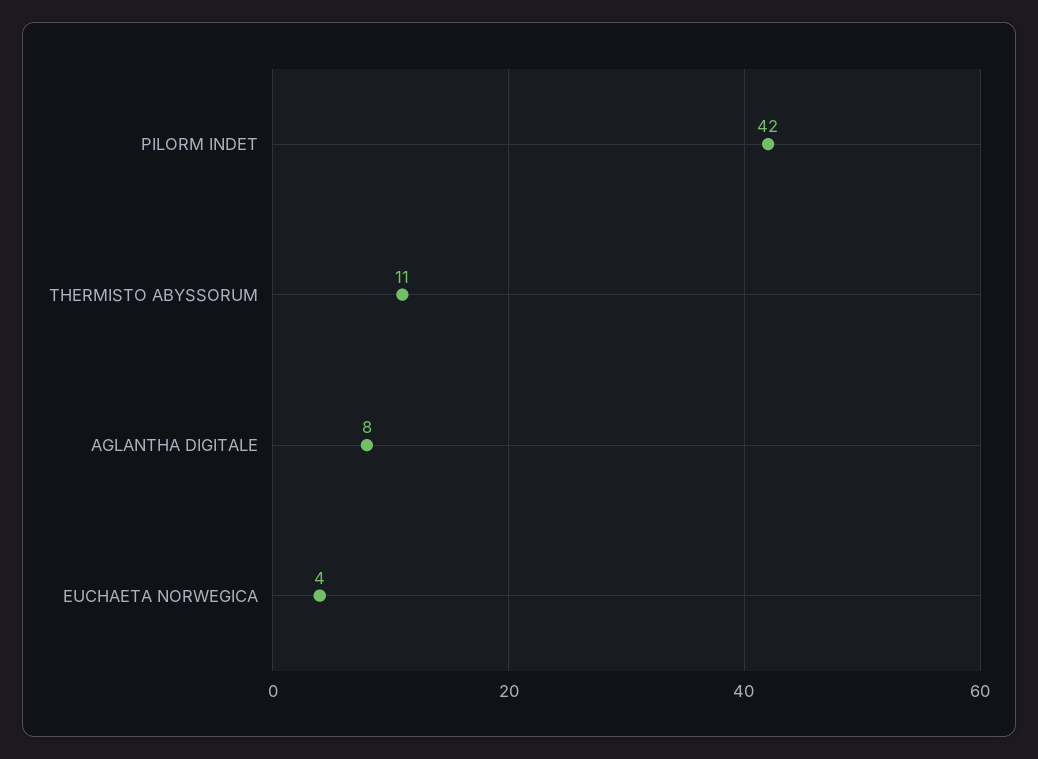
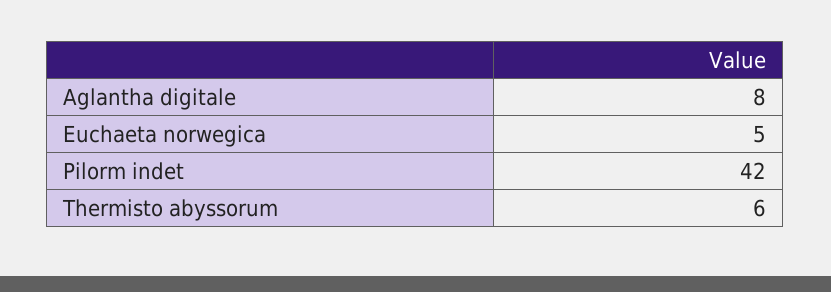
  {
    "PILORM INDET": 42,
-   "THERMISTO ABYSSORUM": 11,
+   "THERMISTO ABYSSORUM": 6,
    "AGLANTHA DIGITALE": 8,
-   "EUCHAETA NORWEGICA": 4
+   "EUCHAETA NORWEGICA": 5
  }

